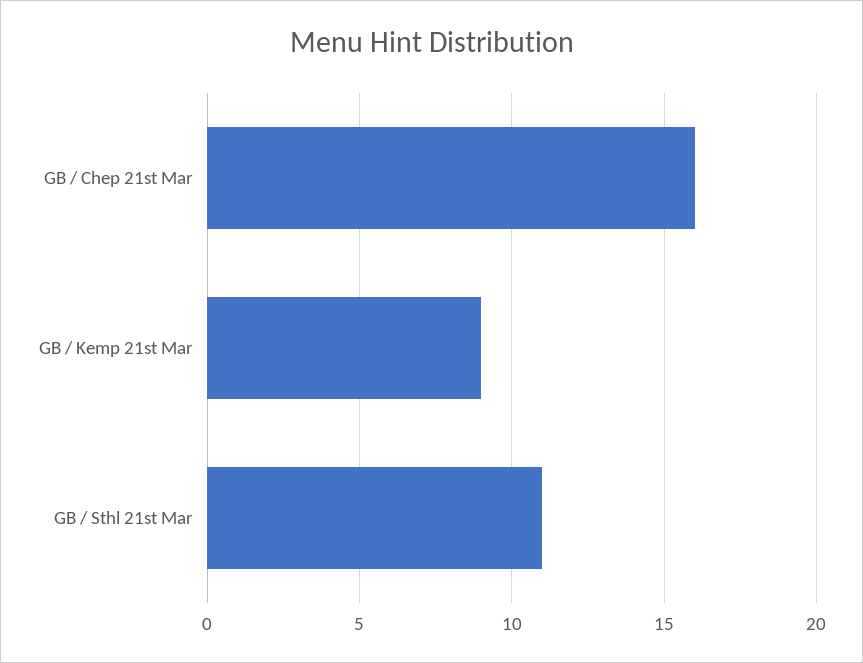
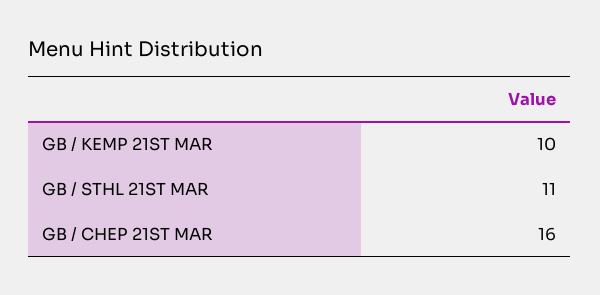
  {
    "GB / Chep 21st Mar": 16,
-   "GB / Kemp 21st Mar": 9,
+   "GB / Kemp 21st Mar": 10,
    "GB / Sthl 21st Mar": 11
  }

